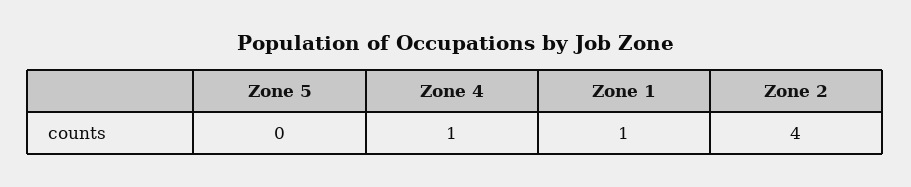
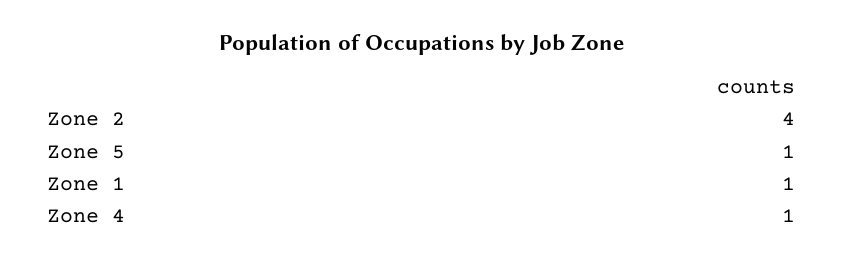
  {
-   "Zone 5": 0,
+   "Zone 5": 1,
    "Zone 4": 1,
    "Zone 1": 1,
    "Zone 2": 4
  }

